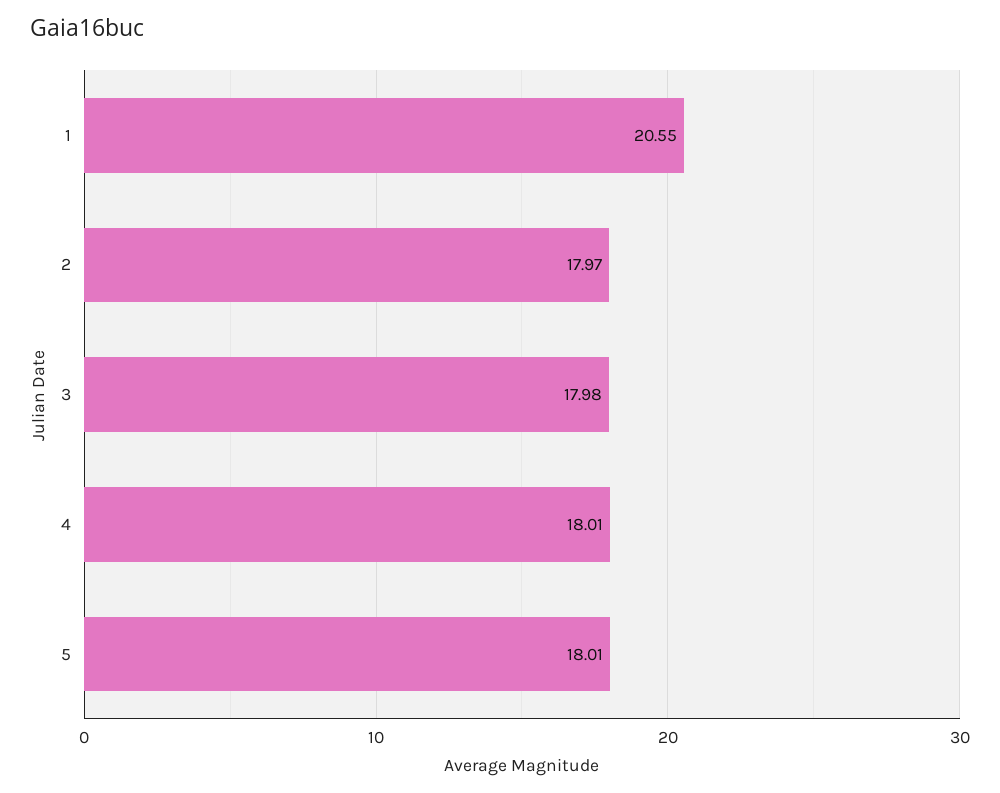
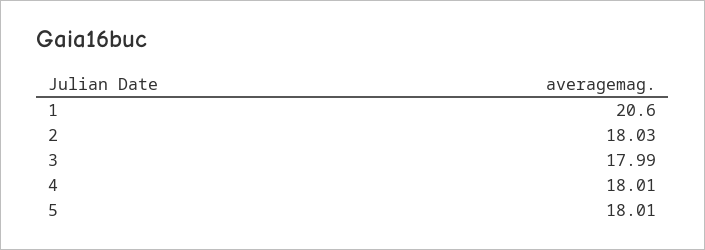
  {
-   "1": 20.55,
+   "1": 20.6,
-   "2": 17.97,
+   "2": 18.03,
-   "3": 17.98,
+   "3": 17.99,
    "4": 18.01,
    "5": 18.01
  }

